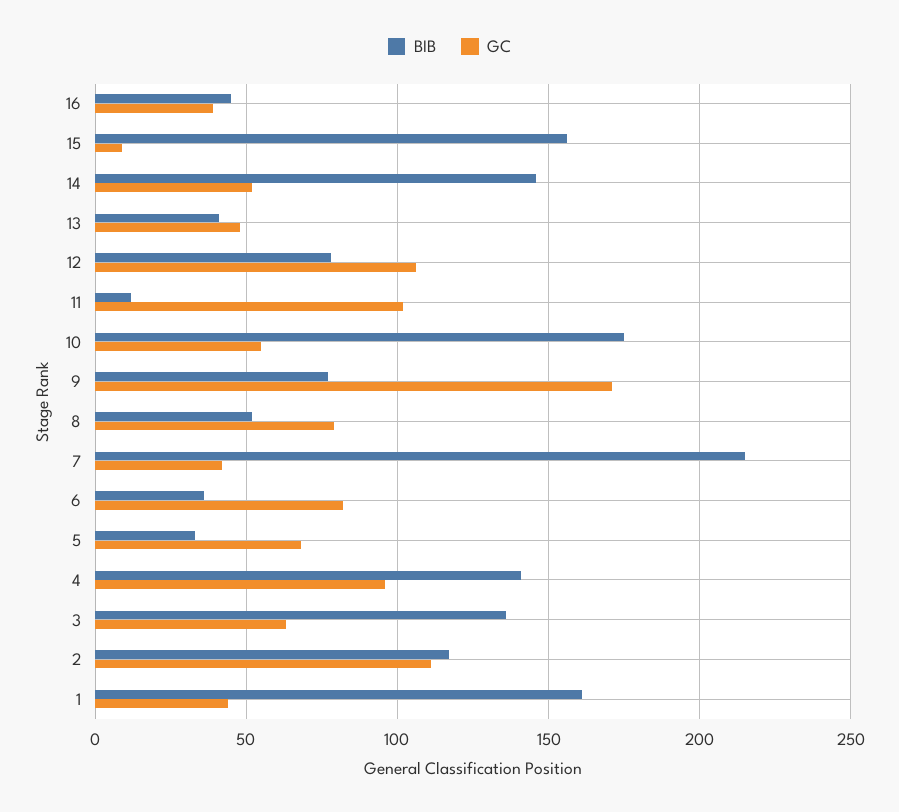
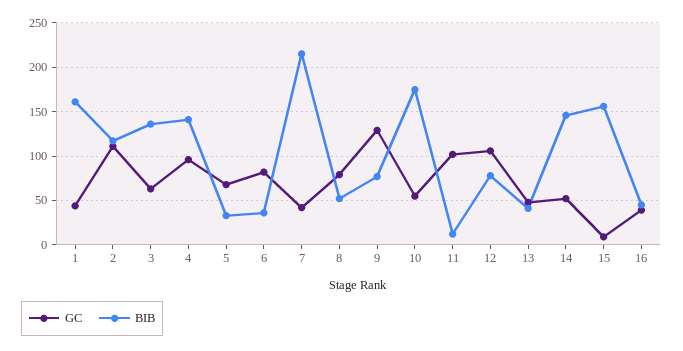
  {
    "BIB": {
      "16": 45,
      "15": 155,
      "14": 145,
      "13": 40,
      "12": 80,
      "11": 10,
      "10": 175,
      "9": 75,
      "8": 50,
      "7": 215,
      "6": 35,
      "5": 35,
      "4": 140,
      "3": 135,
      "2": 115,
      "1": 160
    },
    "GC": {
      "16": 40,
      "15": 10,
      "14": 50,
      "13": 50,
      "12": 105,
      "11": 100,
      "10": 55,
-     "9": 170,
+     "9": 130,
      "8": 80,
      "7": 40,
      "6": 80,
      "5": 70,
      "4": 95,
      "3": 65,
      "2": 110,
      "1": 45
    }
  }

